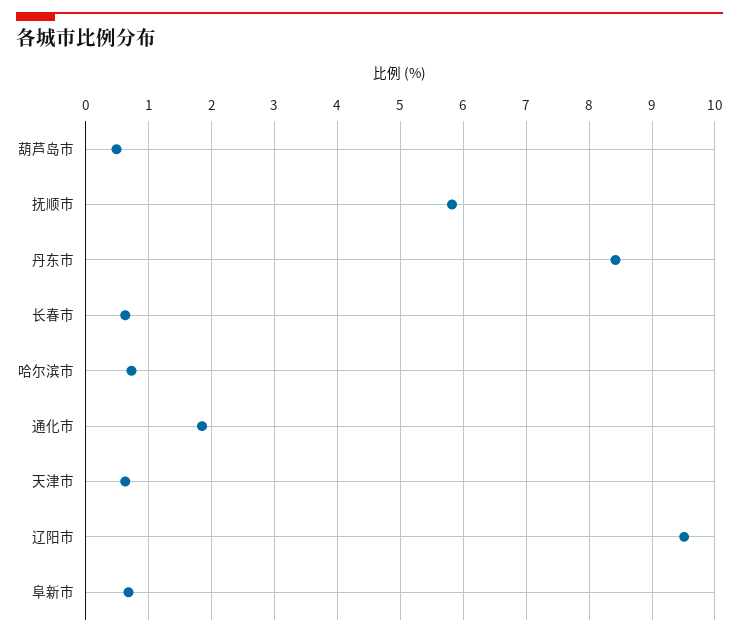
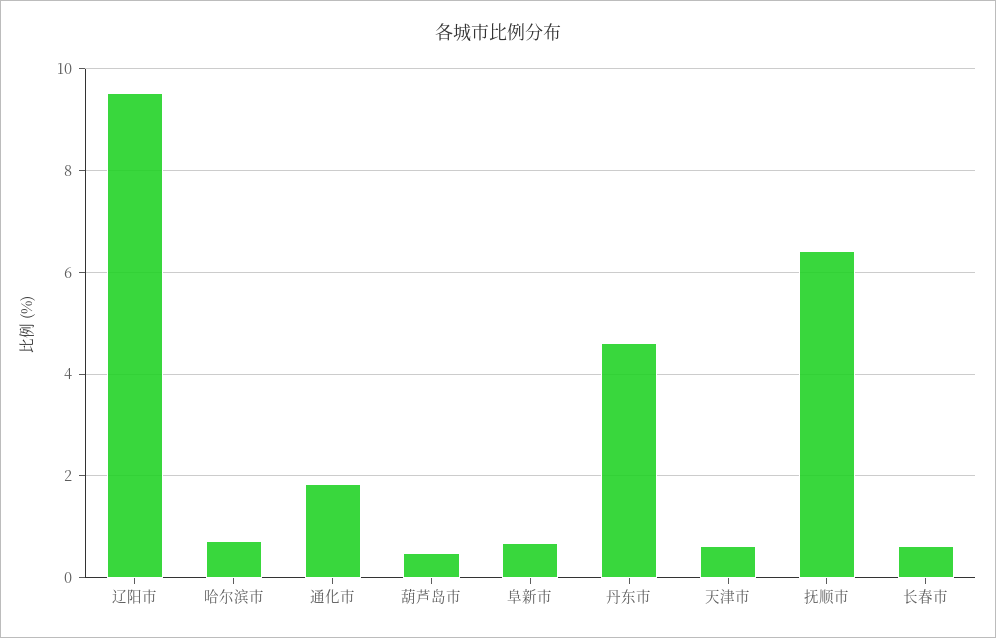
  {
    "葫芦岛市": 0.5,
-   "抚顺市": 5.8,
+   "抚顺市": 6.4,
-   "丹东市": 8.4,
+   "丹东市": 4.6,
    "长春市": 0.6,
    "哈尔滨市": 0.7,
    "通化市": 1.9,
    "天津市": 0.6,
    "辽阳市": 9.5,
    "阜新市": 0.7
  }

